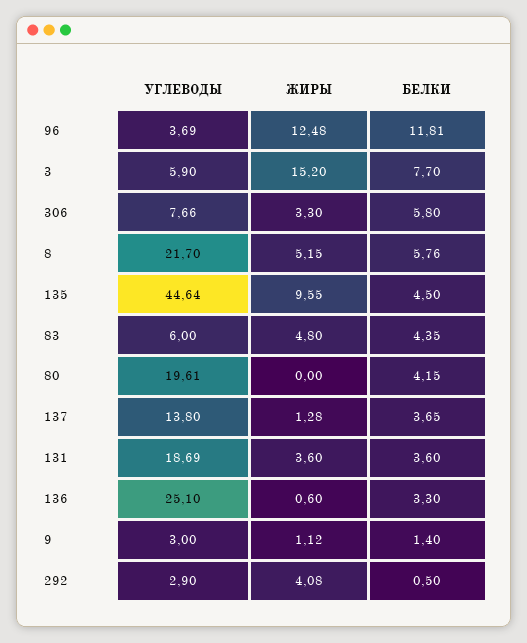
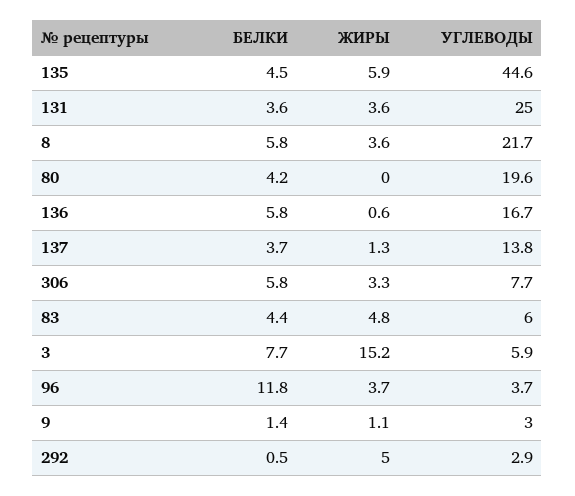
  {
    "УГЛЕВОДЫ": {
      "96": 3.69,
      "3": 5.9,
      "306": 7.66,
      "8": 21.7,
      "135": 44.64,
      "83": 6,
      "80": 19.61,
      "137": 13.8,
-     "131": 18.69,
+     "131": 25,
-     "136": 25.1,
+     "136": 16.7,
      "9": 3,
      "292": 2.9
    },
    "ЖИРЫ": {
-     "96": 12.48,
+     "96": 3.7,
      "3": 15.2,
      "306": 3.3,
-     "8": 5.15,
+     "8": 3.6,
-     "135": 9.55,
+     "135": 5.9,
      "83": 4.8,
      "80": 0,
      "137": 1.28,
      "131": 3.6,
      "136": 0.6,
      "9": 1.12,
-     "292": 4.08
+     "292": 5
    },
    "БЕЛКИ": {
      "96": 11.81,
      "3": 7.7,
      "306": 5.8,
      "8": 5.76,
      "135": 4.5,
      "83": 4.35,
      "80": 4.15,
      "137": 3.65,
      "131": 3.6,
-     "136": 3.3,
+     "136": 5.8,
      "9": 1.4,
      "292": 0.5
    }
  }

